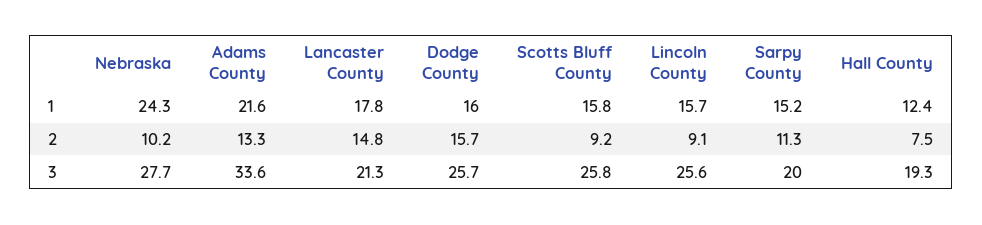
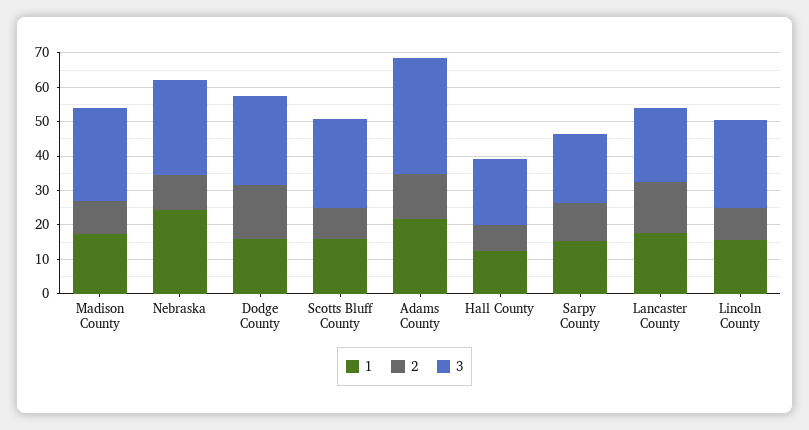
  {
    "1": {
      "Nebraska": 24.3,
      "Adams County": 21.6,
      "Lancaster County": 17.8,
      "Dodge County": 16,
      "Scotts Bluff County": 15.8,
      "Lincoln County": 15.7,
      "Sarpy County": 15.2,
-     "Hall County": 12.4
+     "Hall County": 12.4,
+     "Madison County": 17.5
    },
    "2": {
      "Nebraska": 10.2,
      "Adams County": 13.3,
      "Lancaster County": 14.8,
      "Dodge County": 15.7,
      "Scotts Bluff County": 9.2,
      "Lincoln County": 9.1,
      "Sarpy County": 11.3,
-     "Hall County": 7.5
+     "Hall County": 7.5,
+     "Madison County": 10
    },
    "3": {
      "Nebraska": 27.7,
      "Adams County": 33.6,
      "Lancaster County": 21.3,
      "Dodge County": 25.7,
      "Scotts Bluff County": 25.8,
      "Lincoln County": 25.6,
      "Sarpy County": 20,
-     "Hall County": 19.3
+     "Hall County": 19.3,
+     "Madison County": 27.5
    }
  }

